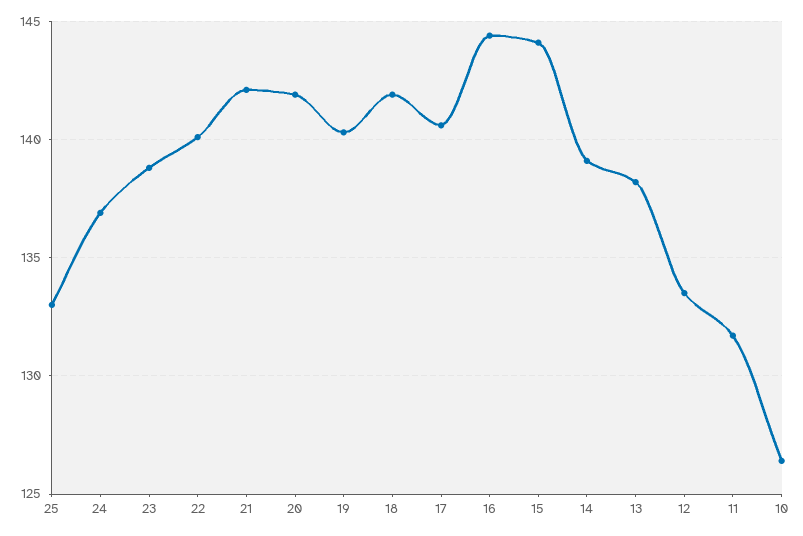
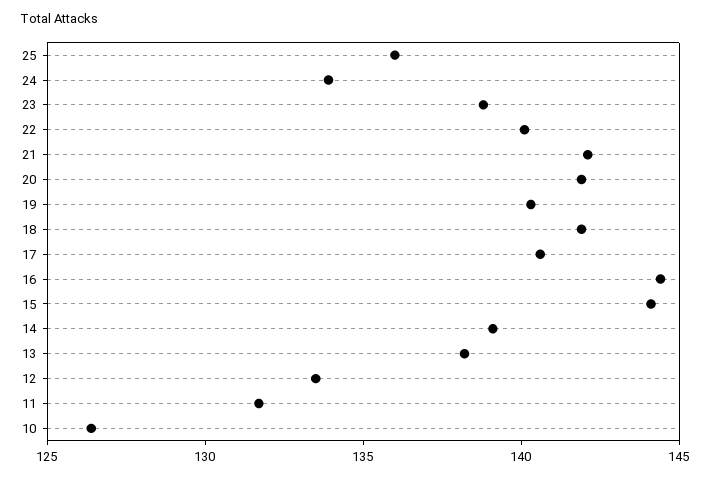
  {
-   "25": 133,
+   "25": 136,
-   "24": 137,
+   "24": 134,
    "23": 139,
    "22": 140,
    "21": 142,
    "20": 142,
    "19": 140.5,
    "18": 142,
    "17": 140.5,
    "16": 144.5,
    "15": 144,
    "14": 139,
    "13": 138,
    "12": 133.5,
    "11": 131.5,
    "10": 126.5
  }

